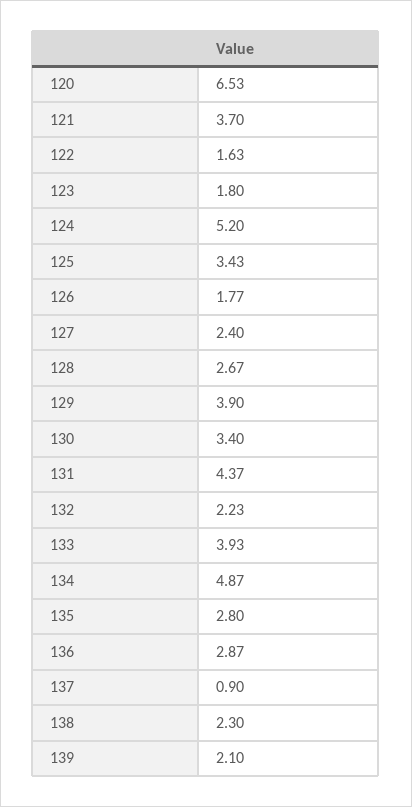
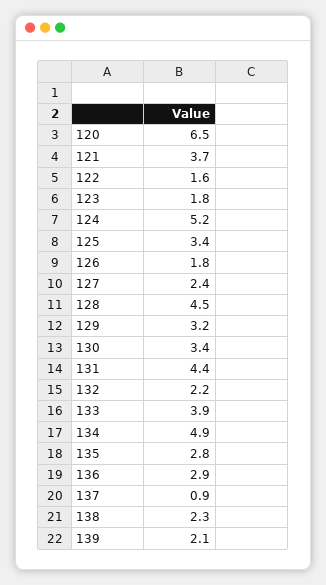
  {
    "120": 6.53,
    "121": 3.7,
    "122": 1.63,
    "123": 1.8,
    "124": 5.2,
    "125": 3.43,
    "126": 1.77,
    "127": 2.4,
-   "128": 2.67,
+   "128": 4.5,
-   "129": 3.9,
+   "129": 3.2,
    "130": 3.4,
    "131": 4.37,
    "132": 2.23,
    "133": 3.93,
    "134": 4.87,
    "135": 2.8,
    "136": 2.87,
    "137": 0.9,
    "138": 2.3,
    "139": 2.1
  }

